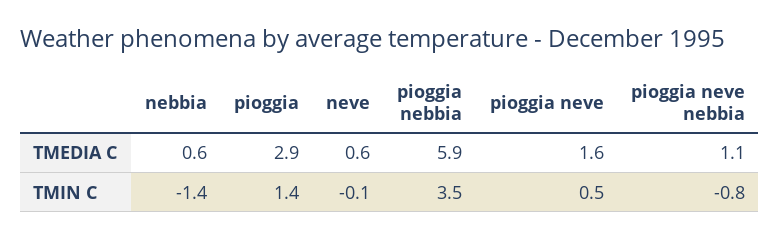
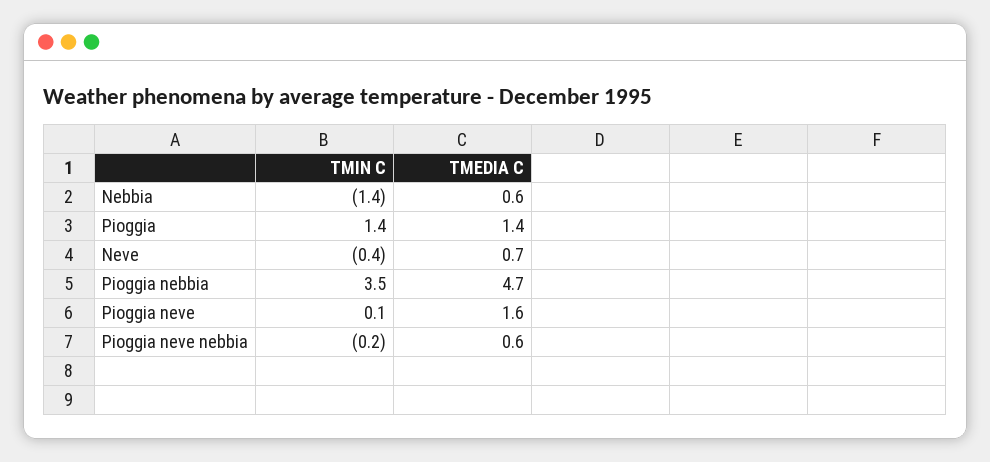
  {
    "nebbia": {
      "TMEDIA C": 0.6,
      "TMIN C": -1.4
    },
    "pioggia": {
-     "TMEDIA C": 2.9,
+     "TMEDIA C": 1.4,
      "TMIN C": 1.4
    },
    "neve": {
-     "TMEDIA C": 0.6,
+     "TMEDIA C": 0.7,
-     "TMIN C": -0.1
+     "TMIN C": -0.4
    },
    "pioggia nebbia": {
-     "TMEDIA C": 5.9,
+     "TMEDIA C": 4.7,
      "TMIN C": 3.5
    },
    "pioggia neve": {
      "TMEDIA C": 1.6,
-     "TMIN C": 0.5
+     "TMIN C": 0.1
    },
    "pioggia neve nebbia": {
-     "TMEDIA C": 1.1,
+     "TMEDIA C": 0.6,
-     "TMIN C": -0.8
+     "TMIN C": -0.2
    }
  }

